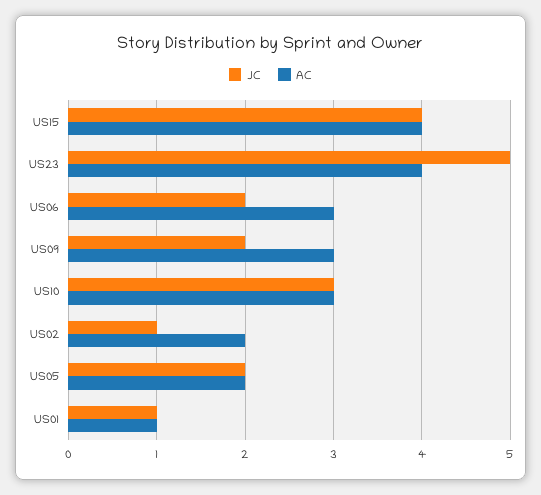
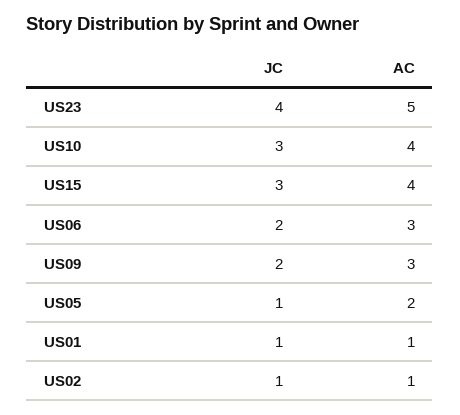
  {
    "JC": {
-     "US15": 4,
+     "US15": 3,
-     "US23": 5,
+     "US23": 4,
      "US06": 2,
      "US09": 2,
      "US10": 3,
      "US02": 1,
-     "US05": 2,
+     "US05": 1,
      "US01": 1
    },
    "AC": {
      "US15": 4,
-     "US23": 4,
+     "US23": 5,
      "US06": 3,
      "US09": 3,
-     "US10": 3,
+     "US10": 4,
-     "US02": 2,
+     "US02": 1,
      "US05": 2,
      "US01": 1
    }
  }

